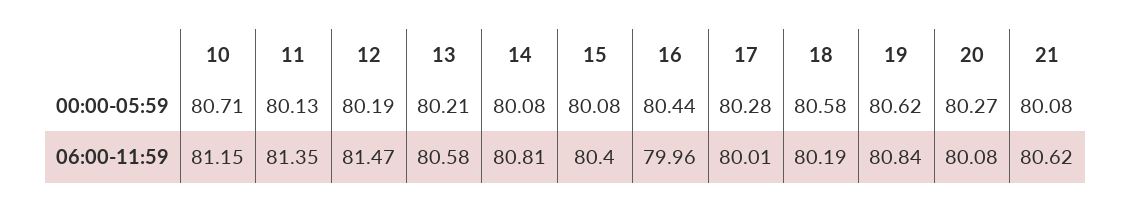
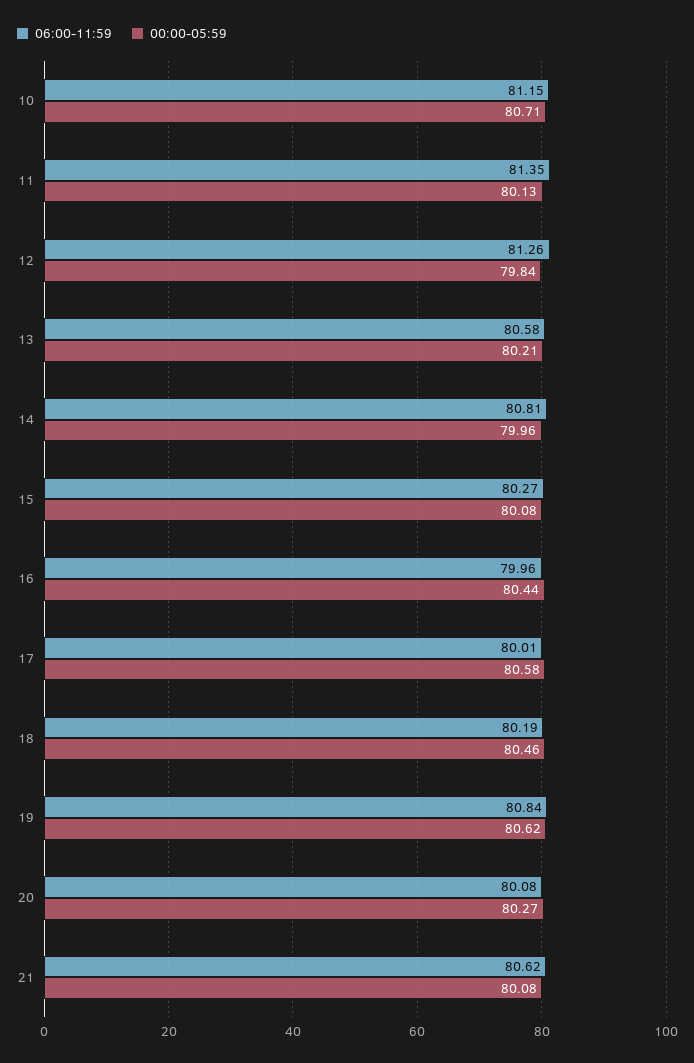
  {
    "00:00-05:59": {
      "10": 80.71,
      "11": 80.13,
-     "12": 80.19,
+     "12": 79.84,
      "13": 80.21,
-     "14": 80.08,
+     "14": 79.96,
      "15": 80.08,
      "16": 80.44,
-     "17": 80.28,
+     "17": 80.58,
-     "18": 80.58,
+     "18": 80.46,
      "19": 80.62,
      "20": 80.27,
      "21": 80.08
    },
    "06:00-11:59": {
      "10": 81.15,
      "11": 81.35,
-     "12": 81.47,
+     "12": 81.26,
      "13": 80.58,
      "14": 80.81,
-     "15": 80.4,
+     "15": 80.27,
      "16": 79.96,
      "17": 80.01,
      "18": 80.19,
      "19": 80.84,
      "20": 80.08,
      "21": 80.62
    }
  }

